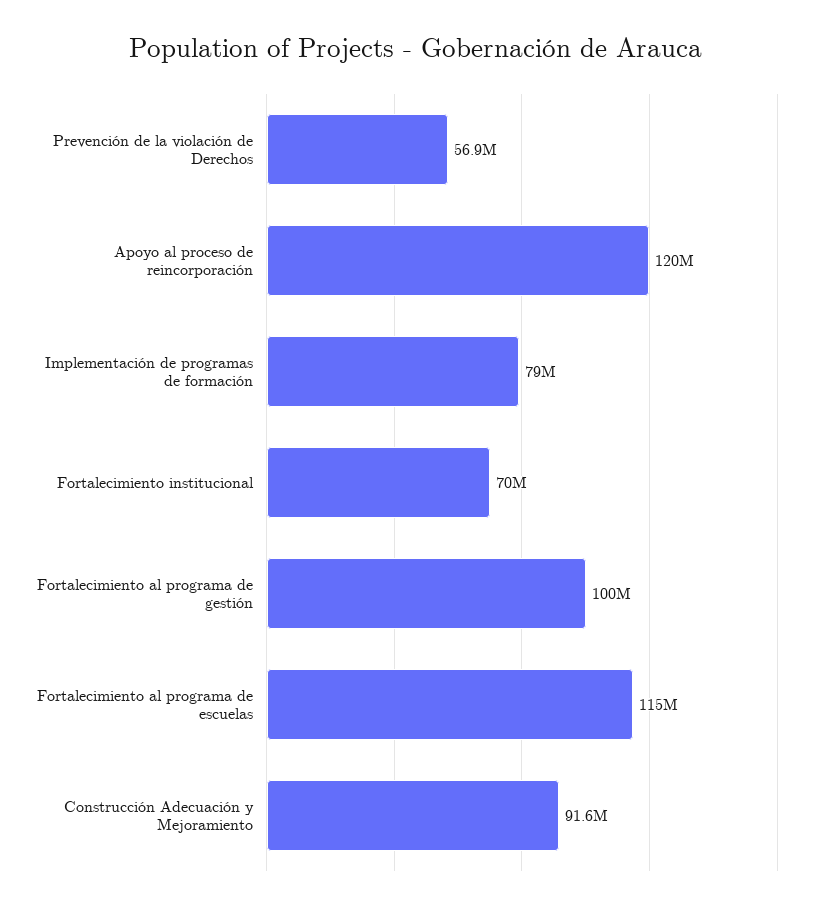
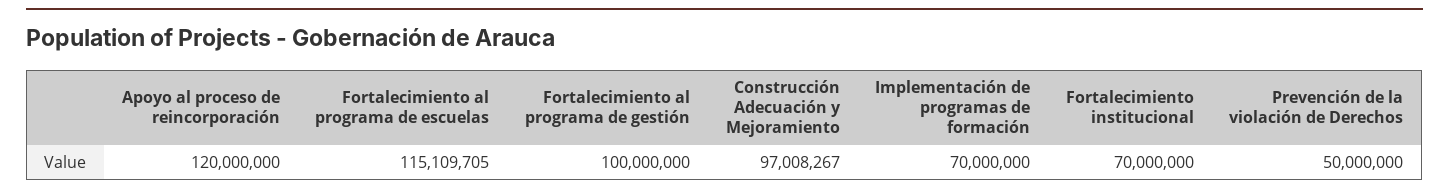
  {
-   "Prevención de la violación de Derechos": 56900000,
+   "Prevención de la violación de Derechos": 50000000,
    "Apoyo al proceso de reincorporación": 120000000,
-   "Implementación de programas de formación": 79000000,
+   "Implementación de programas de formación": 70000000,
    "Fortalecimiento institucional": 70000000,
    "Fortalecimiento al programa de gestión": 100000000,
    "Fortalecimiento al programa de escuelas": 115109705,
-   "Construcción Adecuación y Mejoramiento": 91600000
+   "Construcción Adecuación y Mejoramiento": 97008267
  }

